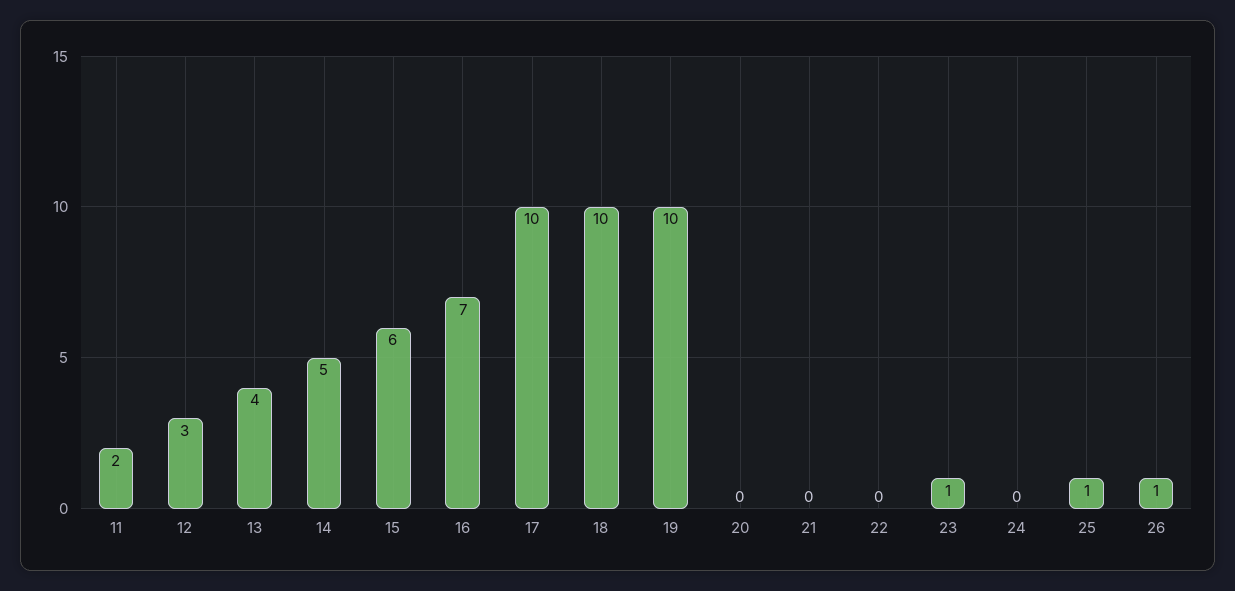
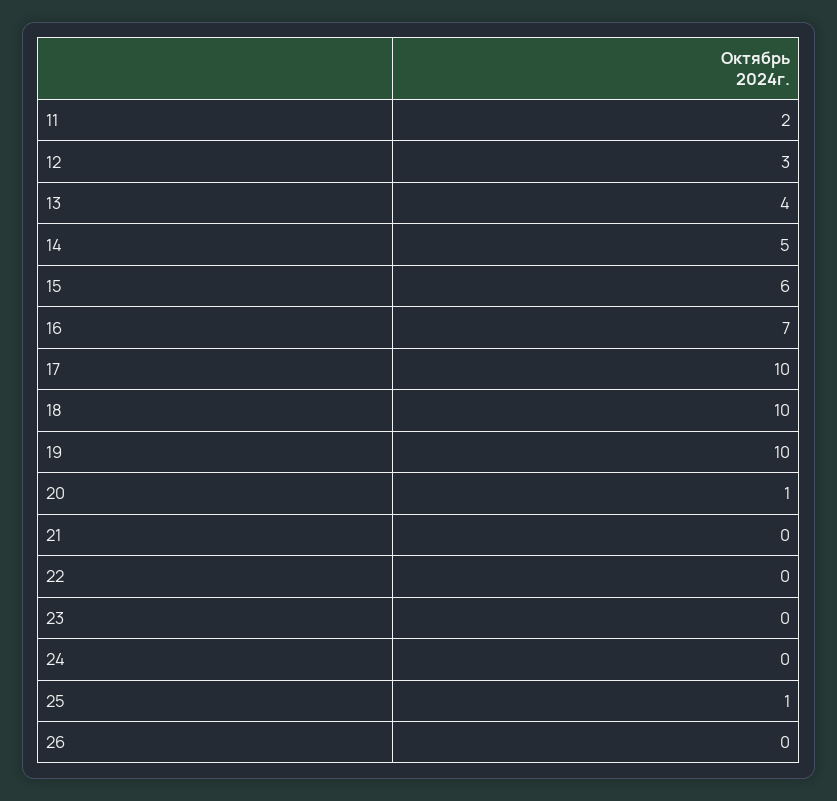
  {
    "11": 2,
    "12": 3,
    "13": 4,
    "14": 5,
    "15": 6,
    "16": 7,
    "17": 10,
    "18": 10,
    "19": 10,
-   "20": 0,
+   "20": 1,
    "21": 0,
    "22": 0,
-   "23": 1,
+   "23": 0,
    "24": 0,
    "25": 1,
-   "26": 1
+   "26": 0
  }

